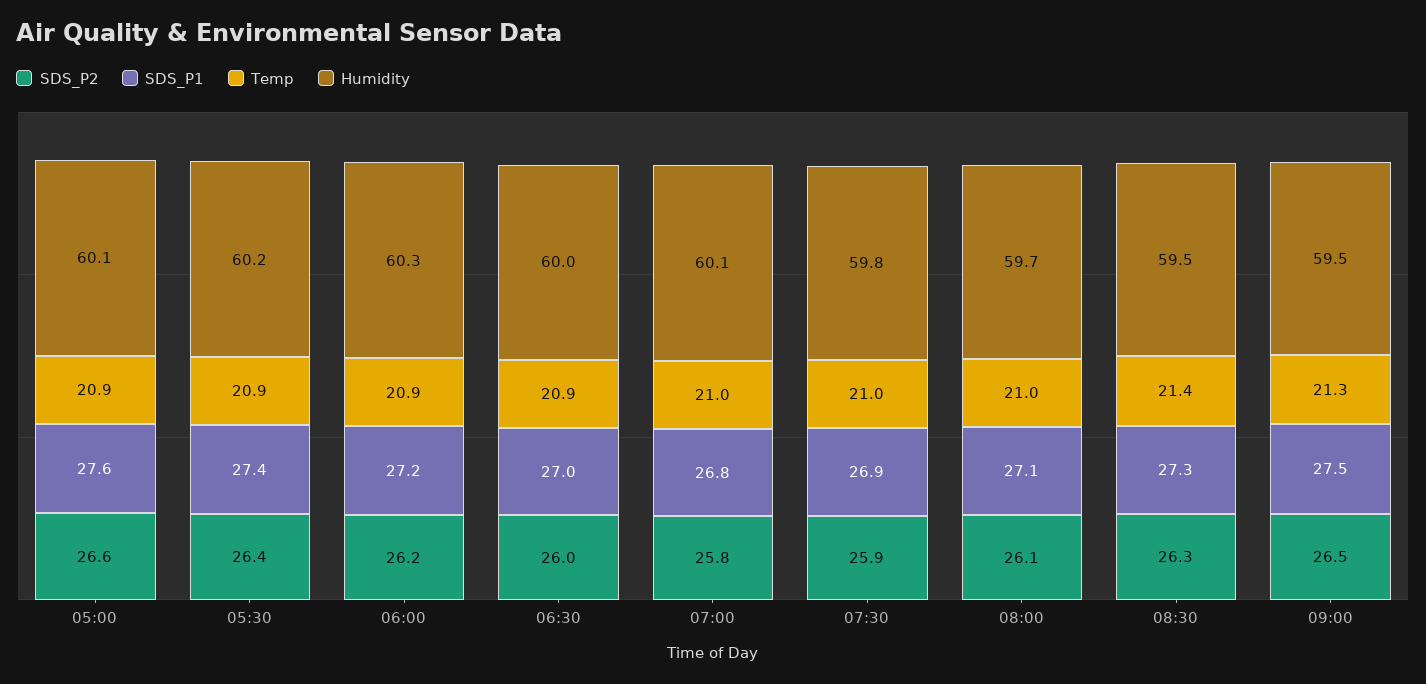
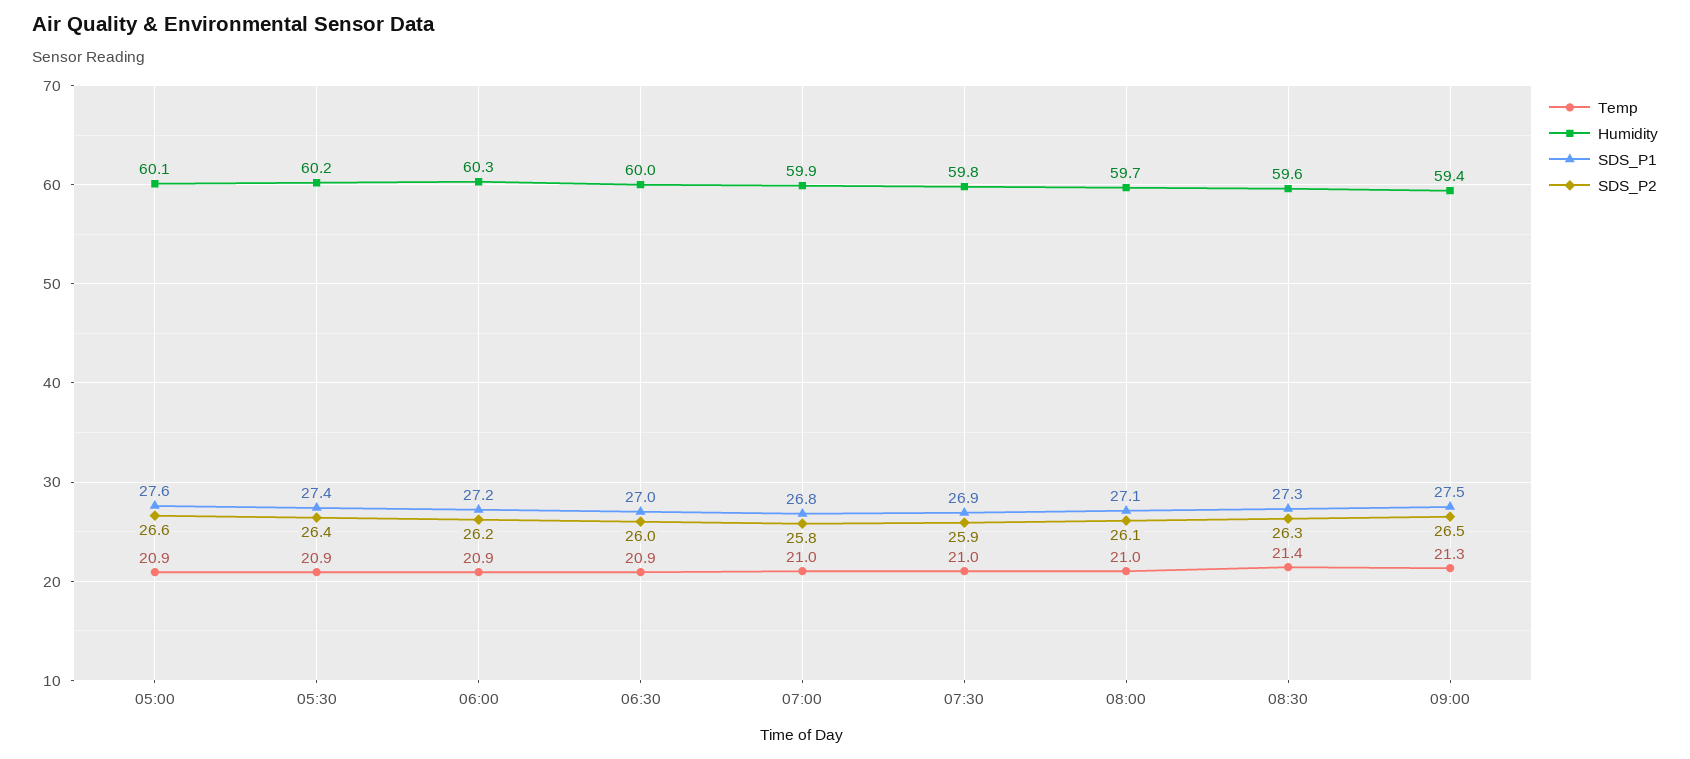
  {
    "SDS_P2": {
      "05:00": 26.6,
      "05:30": 26.4,
      "06:00": 26.2,
      "06:30": 26,
      "07:00": 25.8,
      "07:30": 25.9,
      "08:00": 26.1,
      "08:30": 26.3,
      "09:00": 26.5
    },
    "SDS_P1": {
      "05:00": 27.6,
      "05:30": 27.4,
      "06:00": 27.2,
      "06:30": 27,
      "07:00": 26.8,
      "07:30": 26.9,
      "08:00": 27.1,
      "08:30": 27.3,
      "09:00": 27.5
    },
    "Temp": {
      "05:00": 20.9,
      "05:30": 20.9,
      "06:00": 20.9,
      "06:30": 20.9,
      "07:00": 21,
      "07:30": 21,
      "08:00": 21,
      "08:30": 21.4,
      "09:00": 21.3
    },
    "Humidity": {
      "05:00": 60.1,
      "05:30": 60.2,
      "06:00": 60.3,
      "06:30": 60,
-     "07:00": 60.1,
+     "07:00": 59.9,
      "07:30": 59.8,
      "08:00": 59.7,
-     "08:30": 59.5,
+     "08:30": 59.6,
-     "09:00": 59.5
+     "09:00": 59.4
    }
  }

